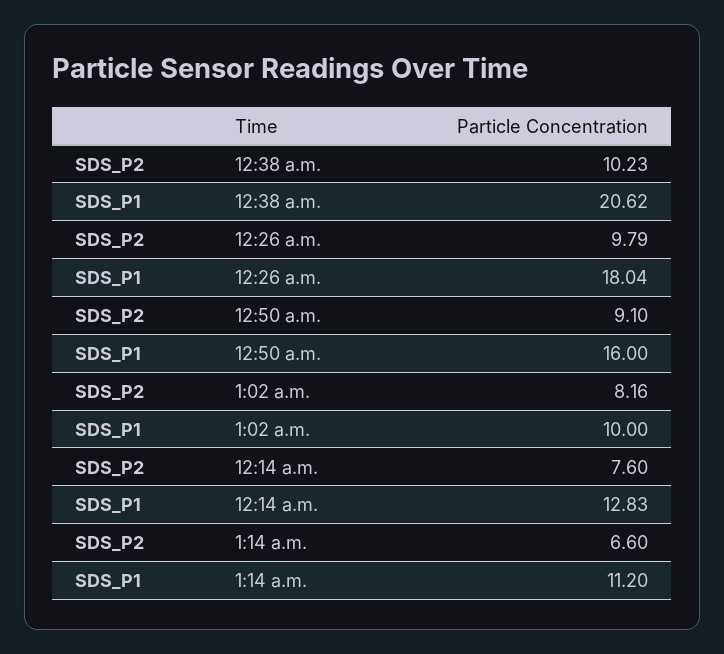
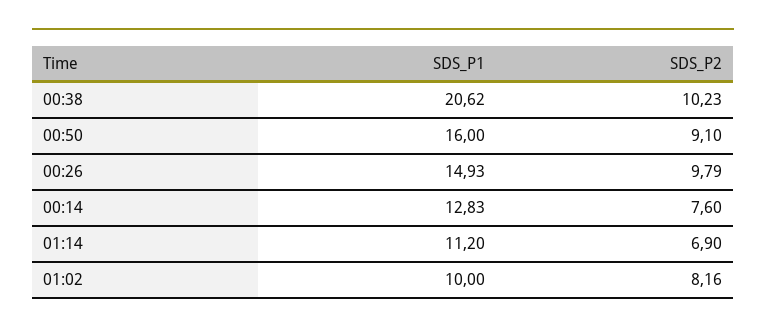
  {
    "SDS_P2": {
      "12:38 a.m.": 10.23,
      "12:26 a.m.": 9.79,
      "12:50 a.m.": 9.1,
      "1:02 a.m.": 8.16,
      "12:14 a.m.": 7.6,
-     "1:14 a.m.": 6.6
+     "1:14 a.m.": 6.9
    },
    "SDS_P1": {
      "12:38 a.m.": 20.62,
-     "12:26 a.m.": 18.04,
+     "12:26 a.m.": 14.93,
      "12:50 a.m.": 16,
      "1:02 a.m.": 10,
      "12:14 a.m.": 12.83,
      "1:14 a.m.": 11.2
    }
  }

